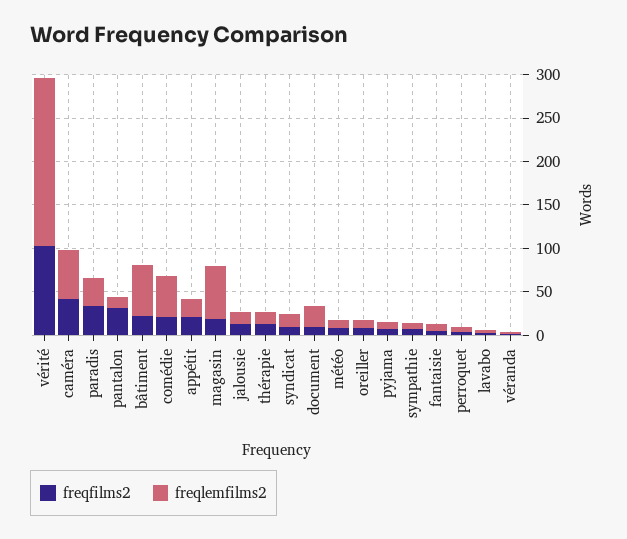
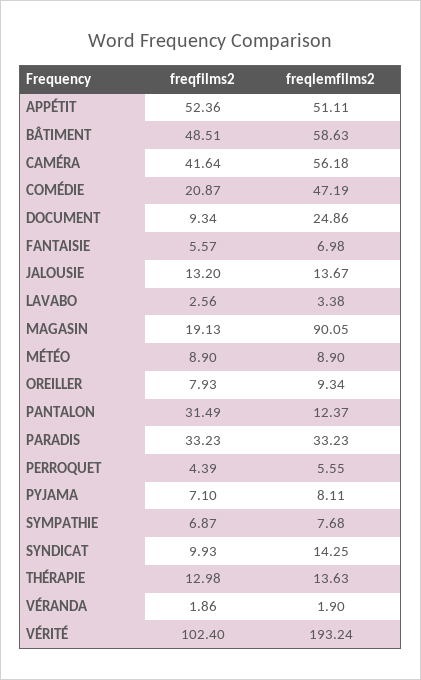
  {
    "freqfilms2": {
      "vérité": 102.4,
      "caméra": 41.64,
      "paradis": 33.23,
      "pantalon": 31.49,
-     "bâtiment": 20,
+     "bâtiment": 48.51,
      "comédie": 20.87,
-     "appétit": 20,
+     "appétit": 52.36,
      "magasin": 19.13,
      "jalousie": 13.2,
      "thérapie": 12.98,
      "syndicat": 9.93,
      "document": 9.34,
      "météo": 8.9,
      "oreiller": 7.93,
      "pyjama": 7.1,
      "sympathie": 6.87,
      "fantaisie": 5.57,
      "perroquet": 4.39,
      "lavabo": 2.56,
      "véranda": 1.86
    },
    "freqlemfilms2": {
      "vérité": 193.24,
      "caméra": 56.18,
      "paradis": 33.23,
      "pantalon": 12.37,
      "bâtiment": 58.63,
      "comédie": 47.19,
-     "appétit": 20,
+     "appétit": 51.11,
-     "magasin": 60,
+     "magasin": 90.05,
      "jalousie": 13.67,
      "thérapie": 13.63,
      "syndicat": 14.25,
      "document": 24.86,
      "météo": 8.9,
      "oreiller": 9.34,
      "pyjama": 8.11,
      "sympathie": 7.68,
      "fantaisie": 6.98,
      "perroquet": 5.55,
      "lavabo": 3.38,
      "véranda": 1.9
    }
  }

